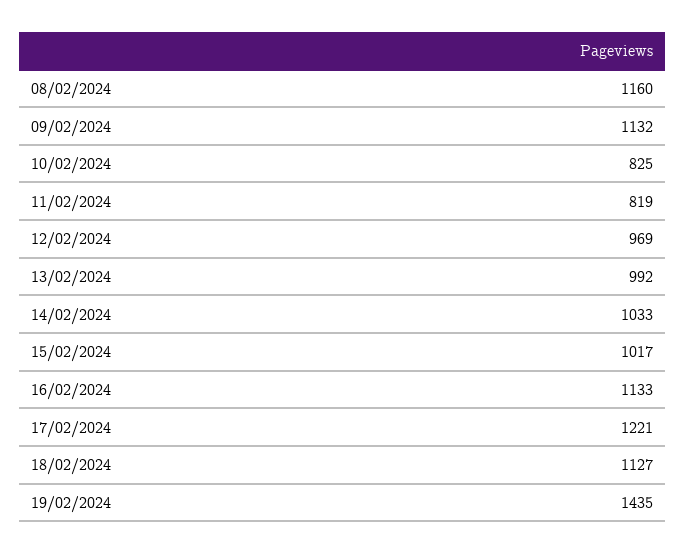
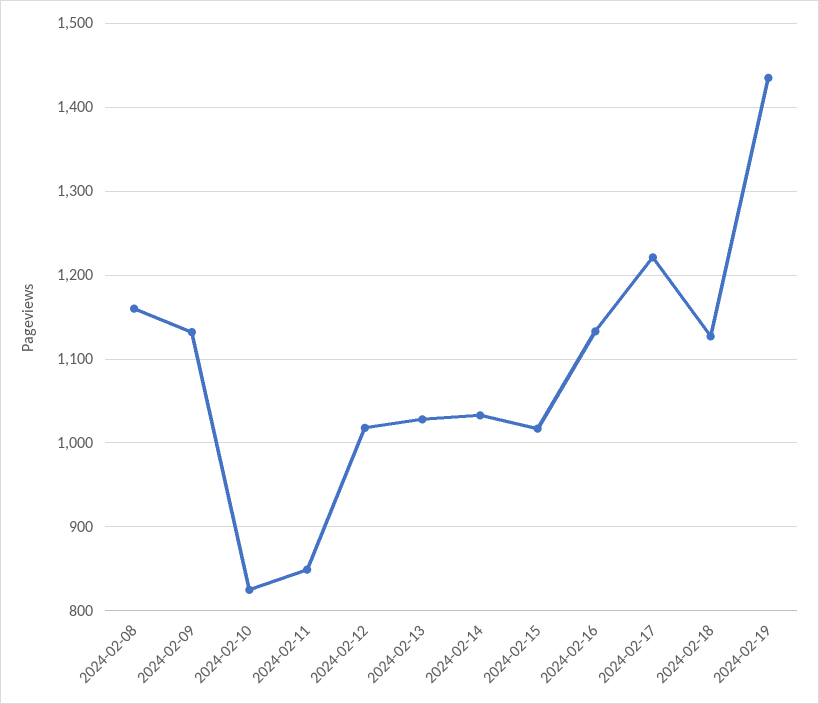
  {
    "08/02/2024": 1160,
    "09/02/2024": 1132,
    "10/02/2024": 825,
-   "11/02/2024": 819,
+   "11/02/2024": 850,
-   "12/02/2024": 969,
+   "12/02/2024": 1020,
-   "13/02/2024": 992,
+   "13/02/2024": 1030,
    "14/02/2024": 1033,
    "15/02/2024": 1017,
    "16/02/2024": 1133,
    "17/02/2024": 1221,
    "18/02/2024": 1127,
    "19/02/2024": 1435
  }

